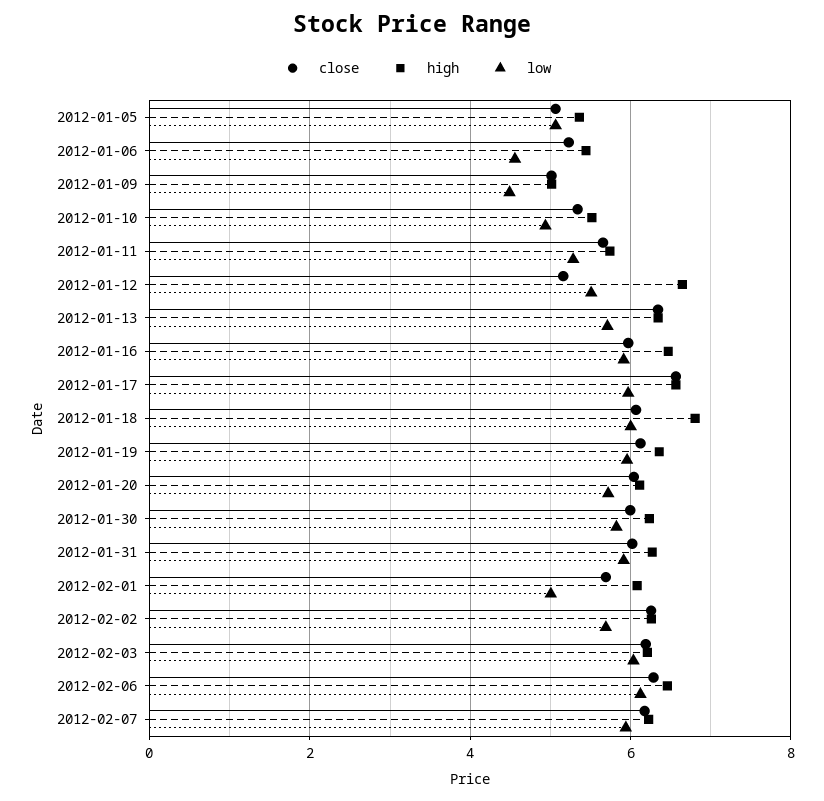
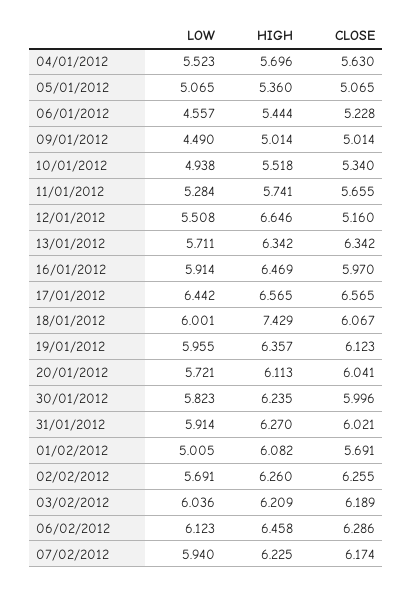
  {
    "close": {
      "2012-01-05": 5.065,
      "2012-01-06": 5.228,
      "2012-01-09": 5.014,
      "2012-01-10": 5.34,
      "2012-01-11": 5.655,
      "2012-01-12": 5.16,
      "2012-01-13": 6.342,
      "2012-01-16": 5.97,
      "2012-01-17": 6.565,
      "2012-01-18": 6.067,
      "2012-01-19": 6.123,
      "2012-01-20": 6.041,
      "2012-01-30": 5.996,
      "2012-01-31": 6.021,
      "2012-02-01": 5.691,
      "2012-02-02": 6.255,
      "2012-02-03": 6.189,
      "2012-02-06": 6.286,
-     "2012-02-07": 6.174
+     "2012-02-07": 6.174,
+     "04/01/2012": 5.63
    },
    "high": {
      "2012-01-05": 5.36,
      "2012-01-06": 5.444,
      "2012-01-09": 5.014,
      "2012-01-10": 5.518,
      "2012-01-11": 5.741,
      "2012-01-12": 6.646,
      "2012-01-13": 6.342,
      "2012-01-16": 6.469,
      "2012-01-17": 6.565,
-     "2012-01-18": 6.8,
+     "2012-01-18": 7.429,
      "2012-01-19": 6.357,
      "2012-01-20": 6.113,
      "2012-01-30": 6.235,
      "2012-01-31": 6.27,
      "2012-02-01": 6.082,
      "2012-02-02": 6.26,
      "2012-02-03": 6.209,
      "2012-02-06": 6.458,
-     "2012-02-07": 6.225
+     "2012-02-07": 6.225,
+     "04/01/2012": 5.696
    },
    "low": {
      "2012-01-05": 5.065,
      "2012-01-06": 4.557,
      "2012-01-09": 4.49,
      "2012-01-10": 4.938,
      "2012-01-11": 5.284,
      "2012-01-12": 5.508,
      "2012-01-13": 5.711,
      "2012-01-16": 5.914,
-     "2012-01-17": 6,
+     "2012-01-17": 6.442,
      "2012-01-18": 6.001,
      "2012-01-19": 5.955,
      "2012-01-20": 5.721,
      "2012-01-30": 5.823,
      "2012-01-31": 5.914,
      "2012-02-01": 5.005,
      "2012-02-02": 5.691,
      "2012-02-03": 6.036,
      "2012-02-06": 6.123,
-     "2012-02-07": 5.94
+     "2012-02-07": 5.94,
+     "04/01/2012": 5.523
    }
  }

